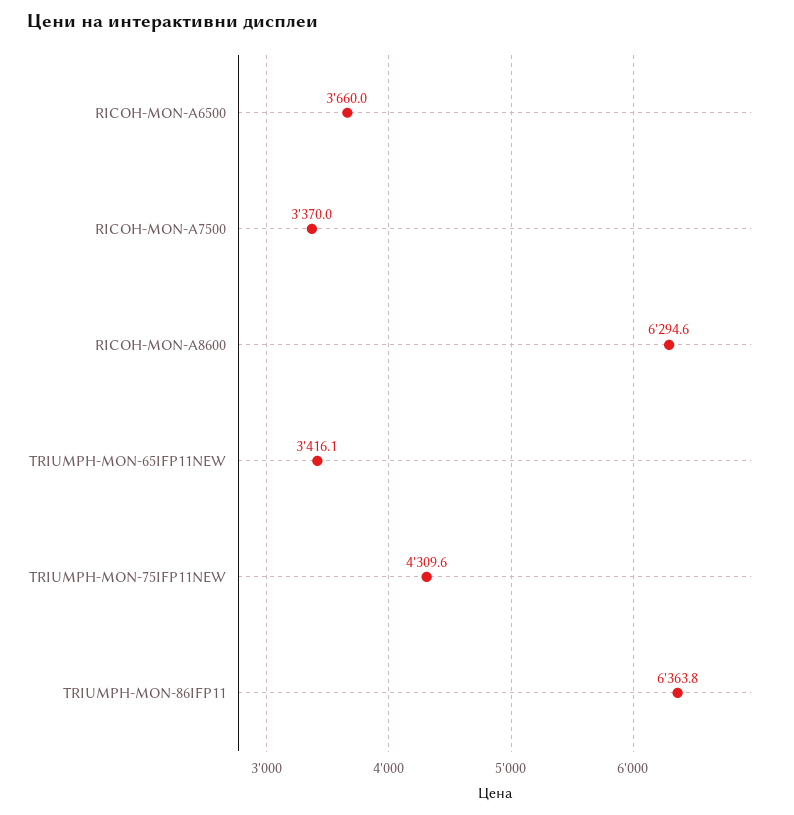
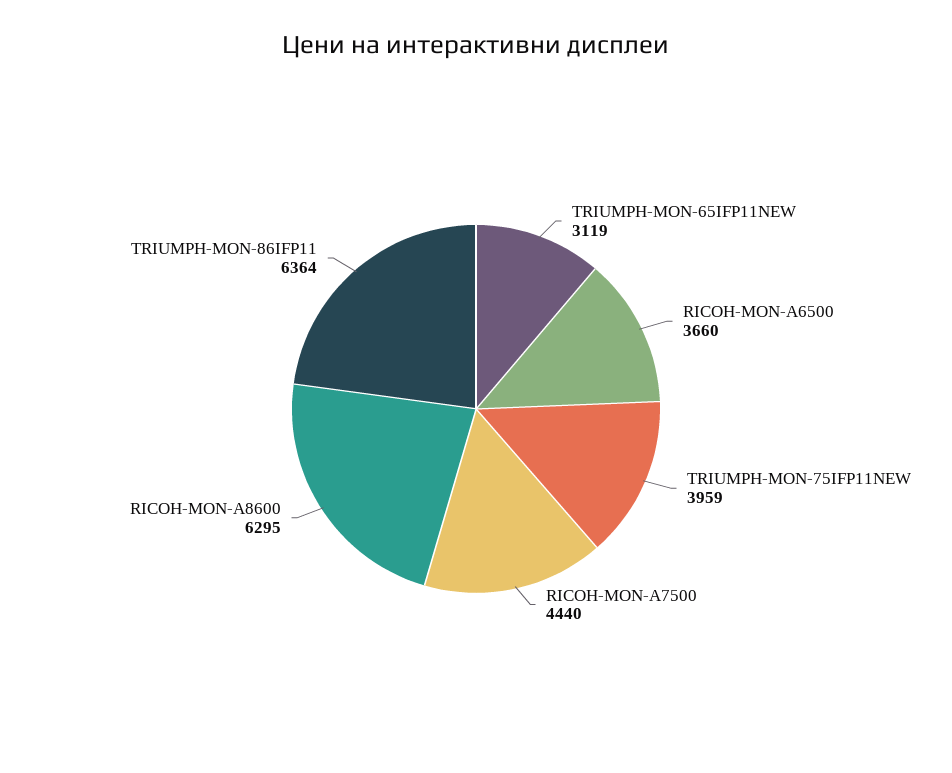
  {
    "RICOH-MON-A6500": 3660,
-   "RICOH-MON-A7500": 3370,
+   "RICOH-MON-A7500": 4440,
    "RICOH-MON-A8600": 6294.6,
-   "TRIUMPH-MON-65IFP11NEW": 3416.1,
+   "TRIUMPH-MON-65IFP11NEW": 3119,
-   "TRIUMPH-MON-75IFP11NEW": 4309.6,
+   "TRIUMPH-MON-75IFP11NEW": 3959,
    "TRIUMPH-MON-86IFP11": 6363.8
  }

